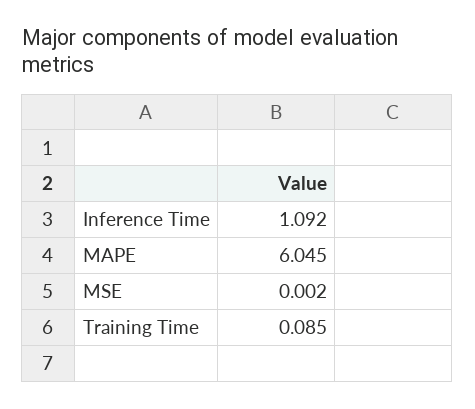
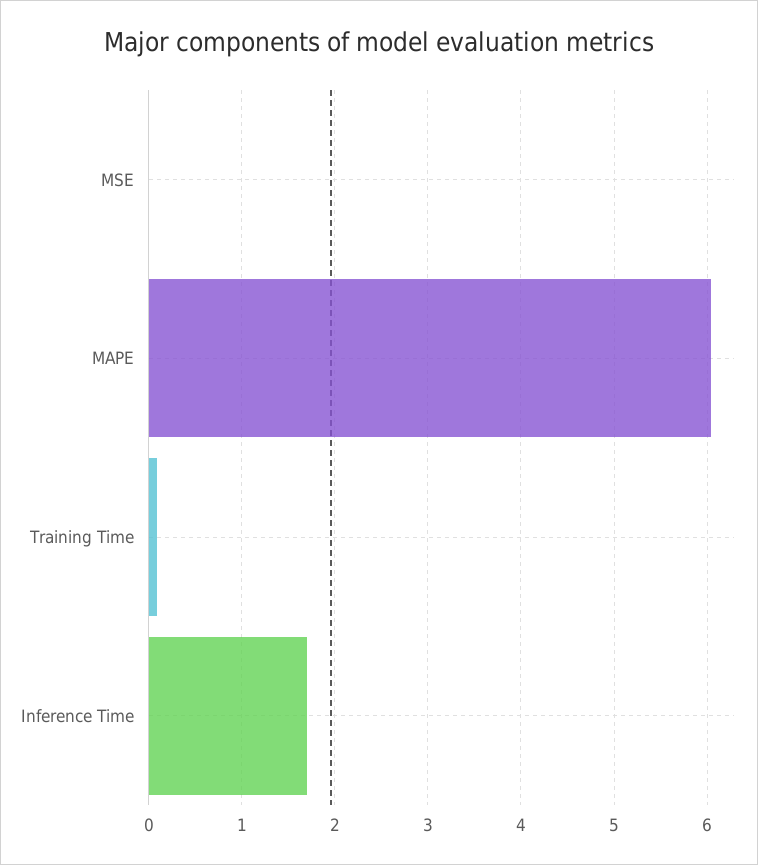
  {
-   "Inference Time": 1.092,
+   "Inference Time": 1.7,
    "MAPE": 6.045,
    "MSE": 0.002,
    "Training Time": 0.085
  }

